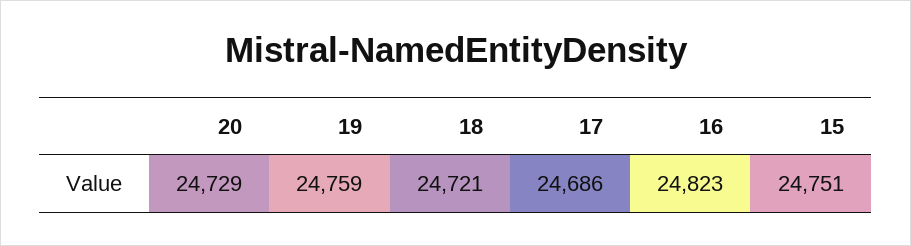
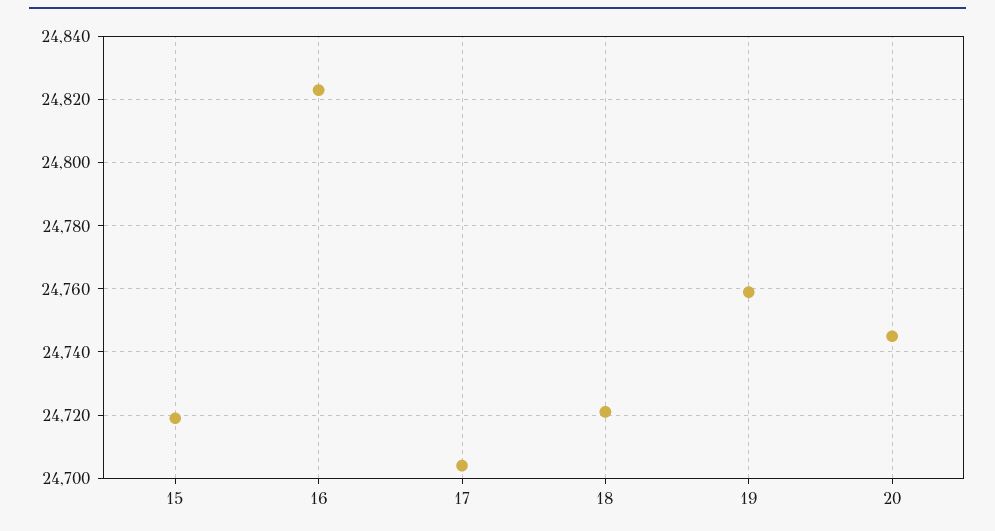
  {
-   "20": 24729,
+   "20": 24745,
    "19": 24759,
    "18": 24721,
-   "17": 24686,
+   "17": 24705,
    "16": 24823,
-   "15": 24751
+   "15": 24720
  }

